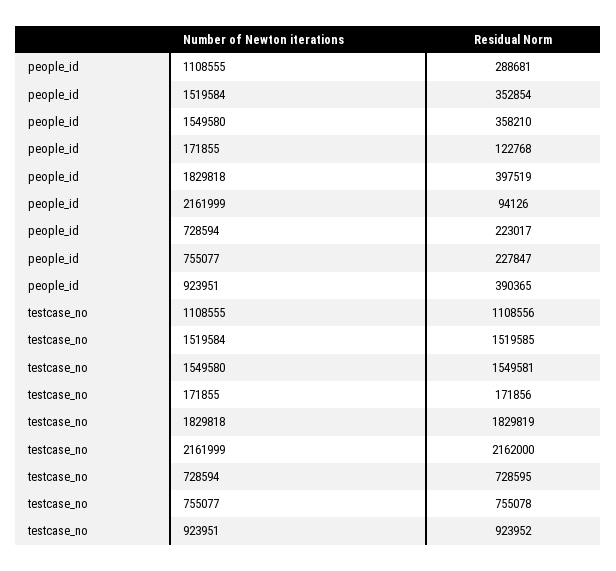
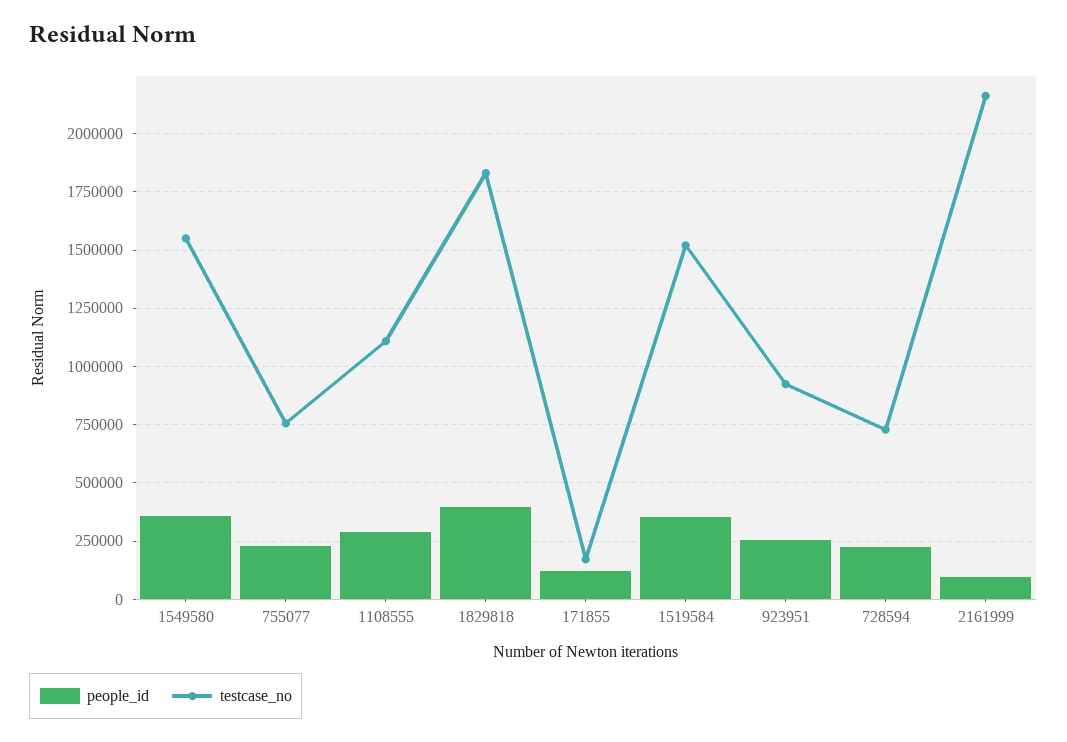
  {
    "people_id": {
      "1108555": 288681,
      "1519584": 352854,
      "1549580": 358210,
      "171855": 122768,
      "1829818": 397519,
      "2161999": 94126,
      "728594": 223017,
      "755077": 227847,
-     "923951": 390365
+     "923951": 250000
    },
    "testcase_no": {
      "1108555": 1108556,
      "1519584": 1519585,
      "1549580": 1549581,
      "171855": 171856,
      "1829818": 1829819,
      "2161999": 2162000,
      "728594": 728595,
      "755077": 755078,
      "923951": 923952
    }
  }

